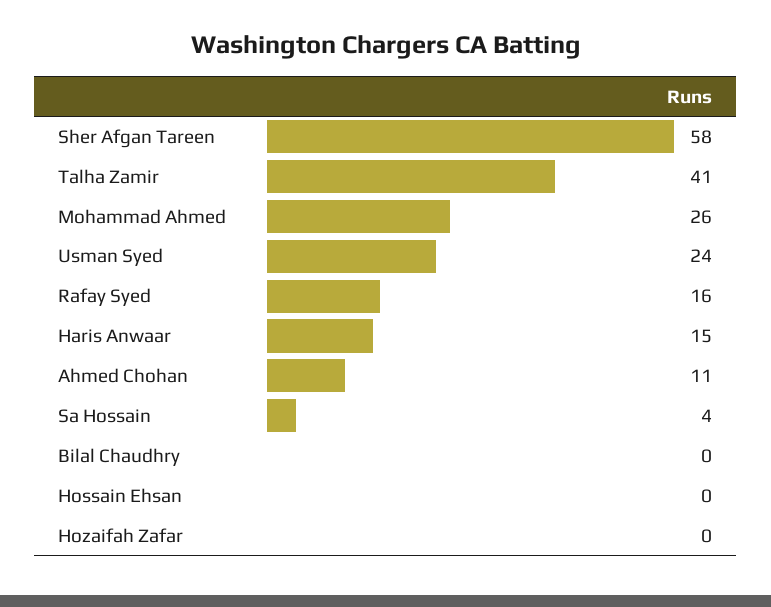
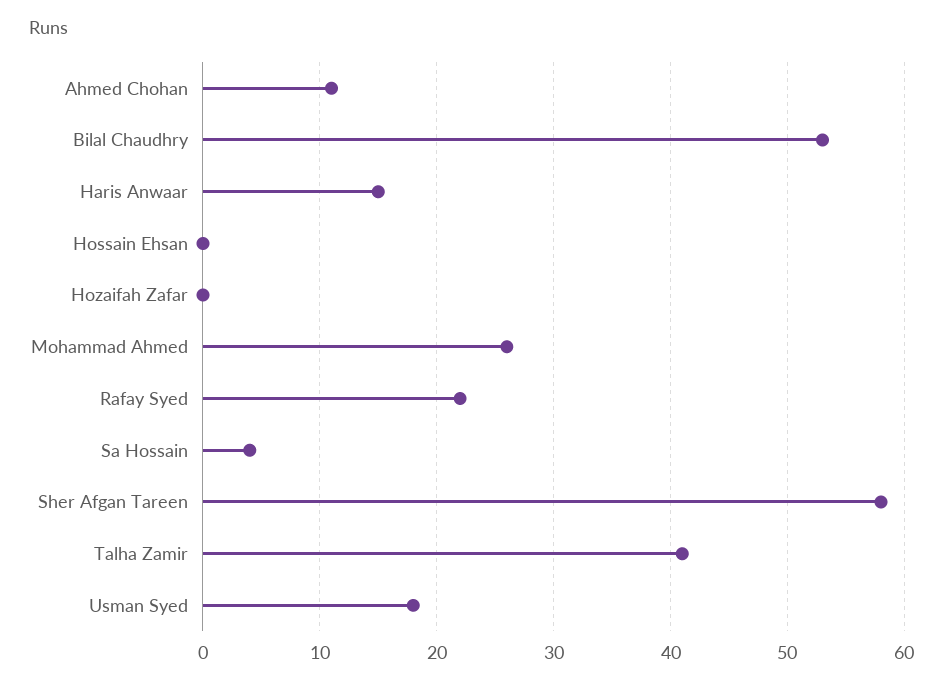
  {
    "Sher Afgan Tareen": 58,
    "Talha Zamir": 41,
    "Mohammad Ahmed": 26,
-   "Usman Syed": 24,
+   "Usman Syed": 18,
-   "Rafay Syed": 16,
+   "Rafay Syed": 22,
    "Haris Anwaar": 15,
    "Ahmed Chohan": 11,
    "Sa Hossain": 4,
-   "Bilal Chaudhry": 0,
+   "Bilal Chaudhry": 53,
    "Hossain Ehsan": 0,
    "Hozaifah Zafar": 0
  }

